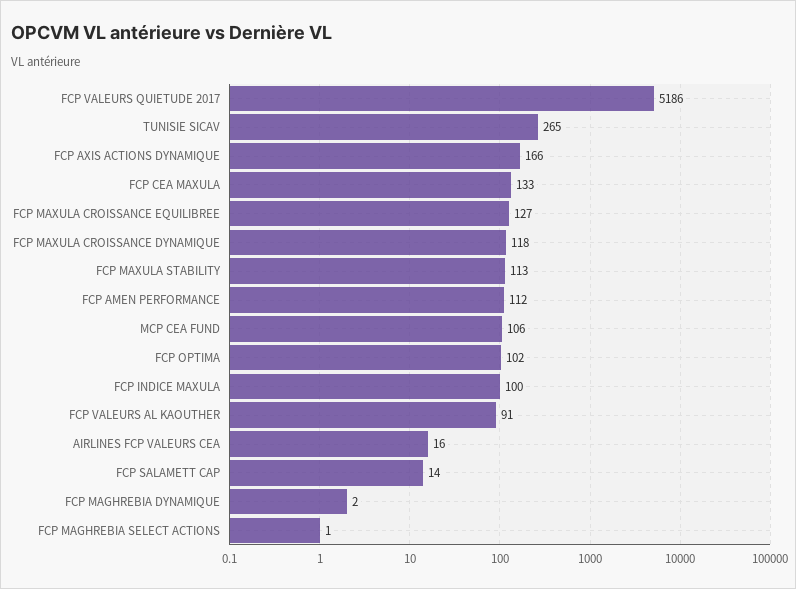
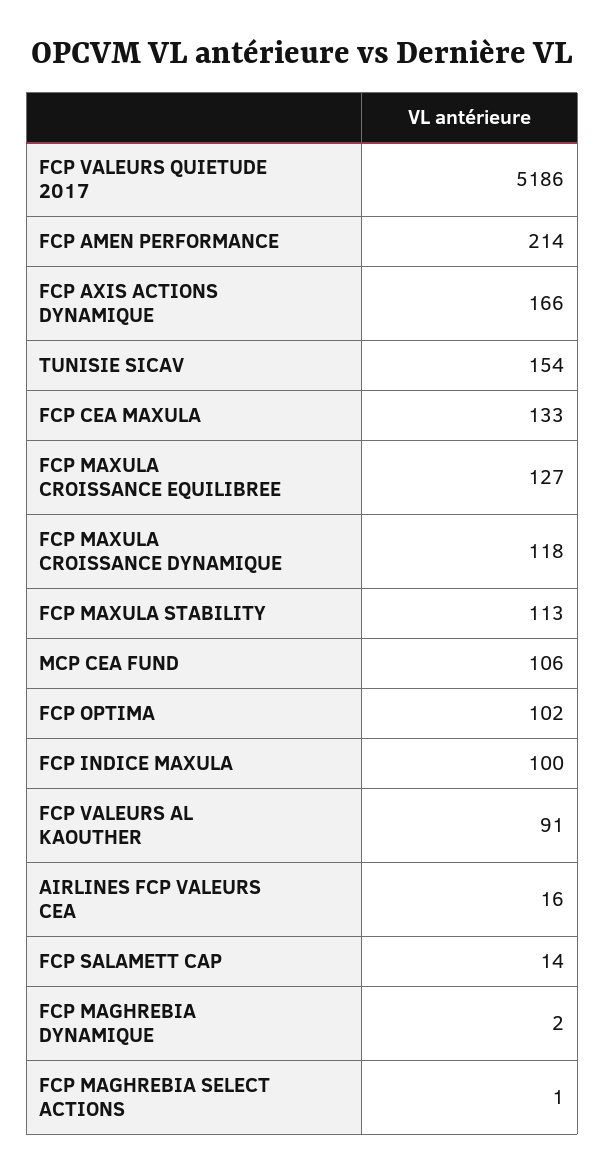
  {
    "FCP VALEURS QUIETUDE 2017": 5186,
-   "TUNISIE SICAV": 265,
+   "TUNISIE SICAV": 154,
    "FCP AXIS ACTIONS DYNAMIQUE": 166,
    "FCP CEA MAXULA": 133,
    "FCP MAXULA CROISSANCE EQUILIBREE": 127,
    "FCP MAXULA CROISSANCE DYNAMIQUE": 118,
    "FCP MAXULA STABILITY": 113,
-   "FCP AMEN PERFORMANCE": 112,
+   "FCP AMEN PERFORMANCE": 214,
    "MCP CEA FUND": 106,
    "FCP OPTIMA": 102,
    "FCP INDICE MAXULA": 100,
    "FCP VALEURS AL KAOUTHER": 91,
    "AIRLINES FCP VALEURS CEA": 16,
    "FCP SALAMETT CAP": 14,
    "FCP MAGHREBIA DYNAMIQUE": 2,
    "FCP MAGHREBIA SELECT ACTIONS": 1
  }

